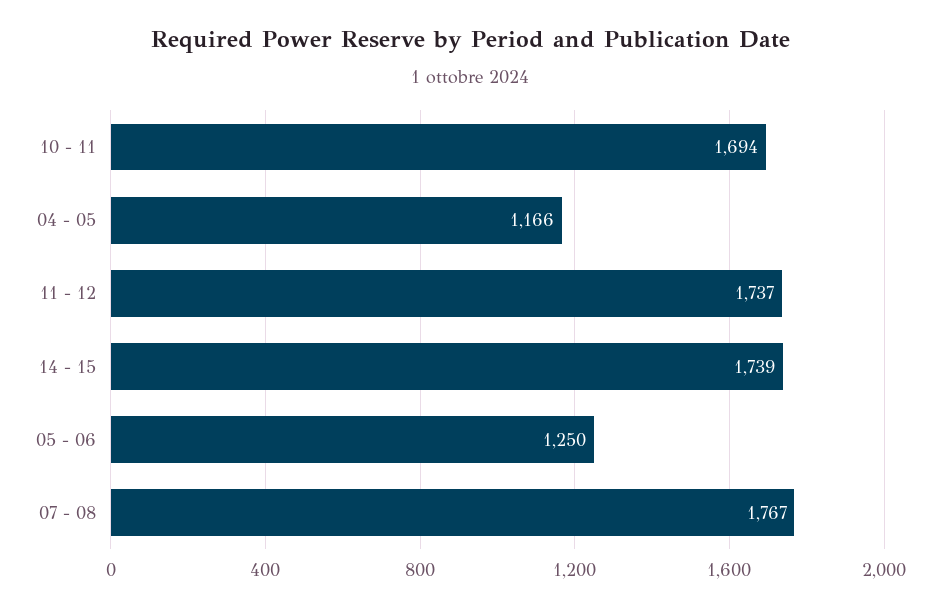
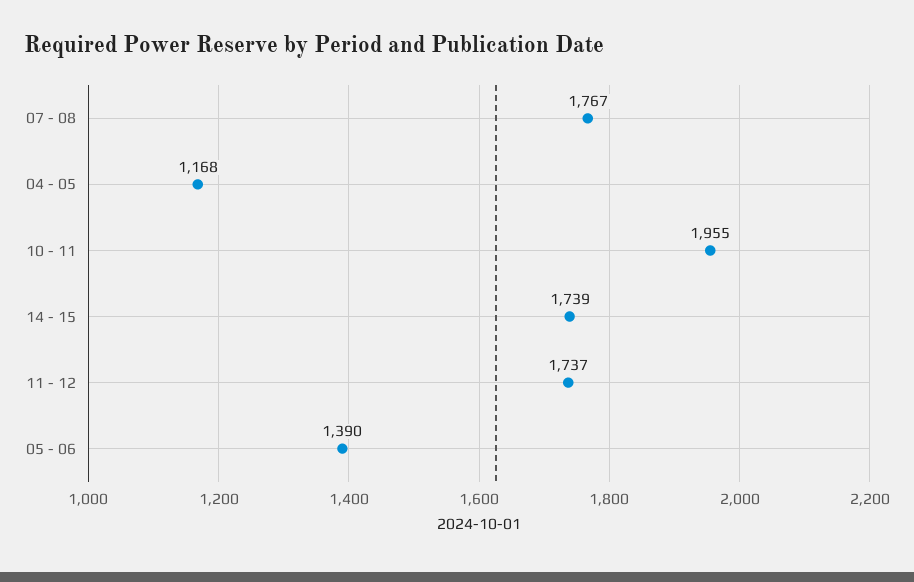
  {
-   "10 - 11": 1694,
+   "10 - 11": 1955,
-   "04 - 05": 1166,
+   "04 - 05": 1168,
    "11 - 12": 1737,
    "14 - 15": 1739,
-   "05 - 06": 1250,
+   "05 - 06": 1390,
    "07 - 08": 1767
  }

